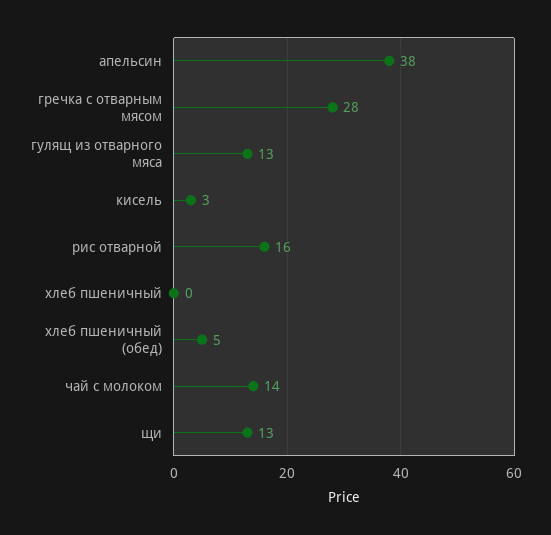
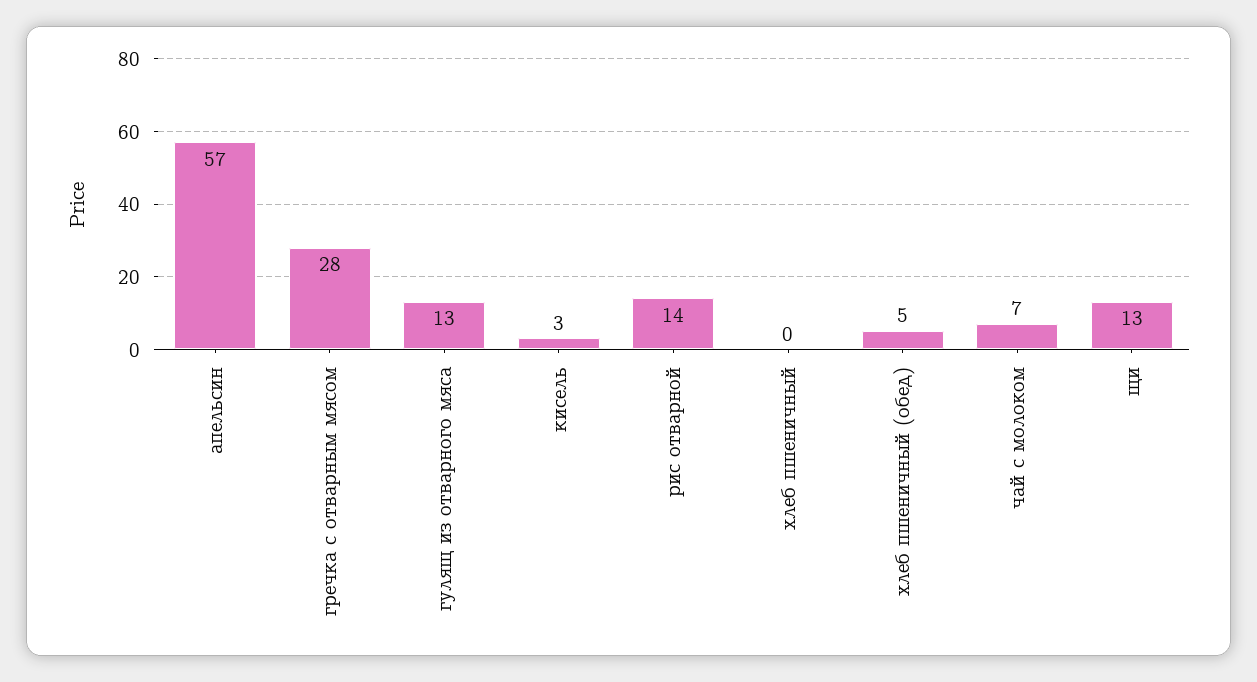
  {
-   "апельсин": 38,
+   "апельсин": 57,
    "гречка с отварным мясом": 28,
    "гулящ из отварного мяса": 13,
    "кисель": 3,
-   "рис отварной": 16,
+   "рис отварной": 14,
    "хлеб пшеничный": 0,
    "хлеб пшеничный (обед)": 5,
-   "чай с молоком": 14,
+   "чай с молоком": 7,
    "щи": 13
  }

